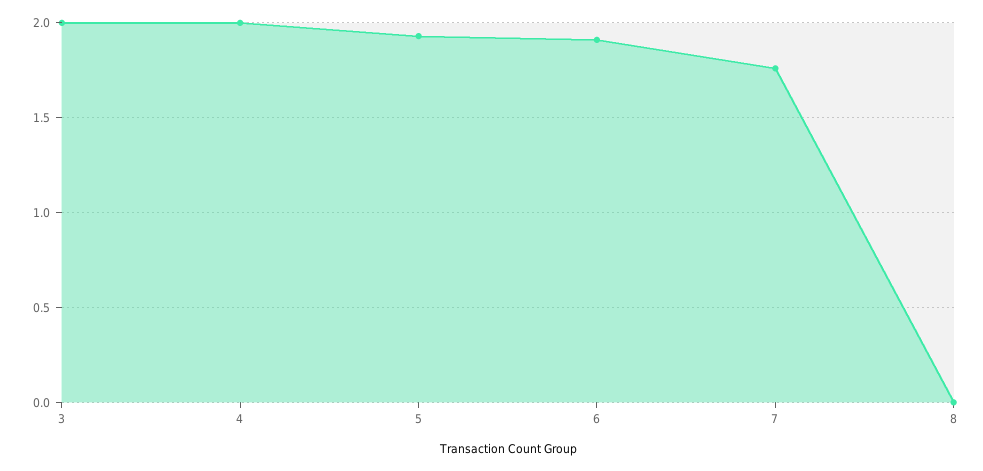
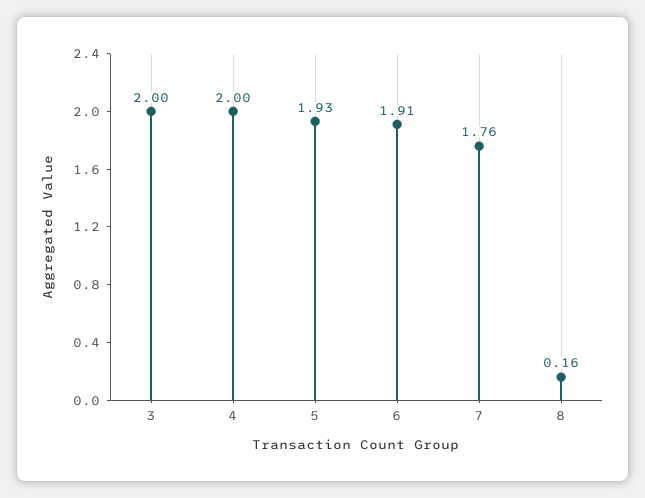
  {
    "3": 2,
    "4": 2,
    "5": 1.93,
    "6": 1.91,
    "7": 1.76,
-   "8": 0
+   "8": 0.16
  }

